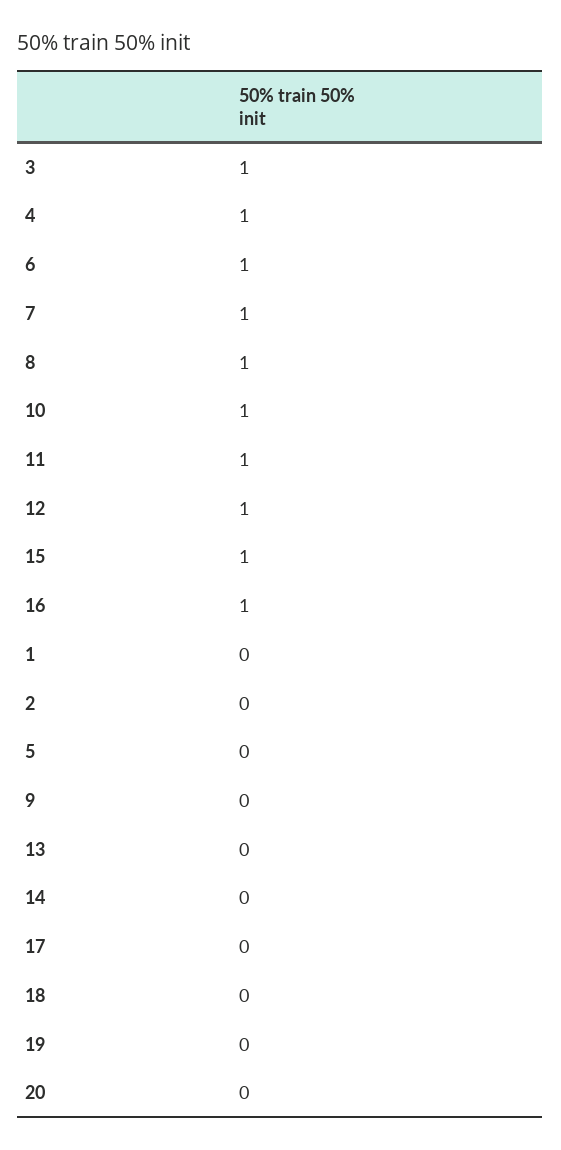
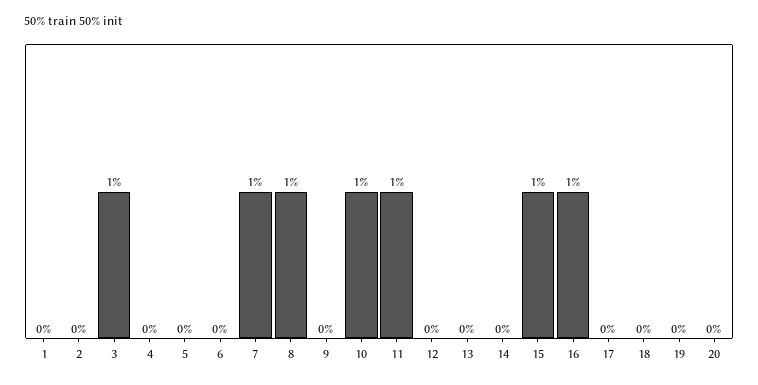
  {
    "3": 1,
-   "4": 1,
+   "4": 0,
-   "6": 1,
+   "6": 0,
    "7": 1,
    "8": 1,
    "10": 1,
    "11": 1,
-   "12": 1,
+   "12": 0,
    "15": 1,
    "16": 1,
    "1": 0,
    "2": 0,
    "5": 0,
    "9": 0,
    "13": 0,
    "14": 0,
    "17": 0,
    "18": 0,
    "19": 0,
    "20": 0
  }

